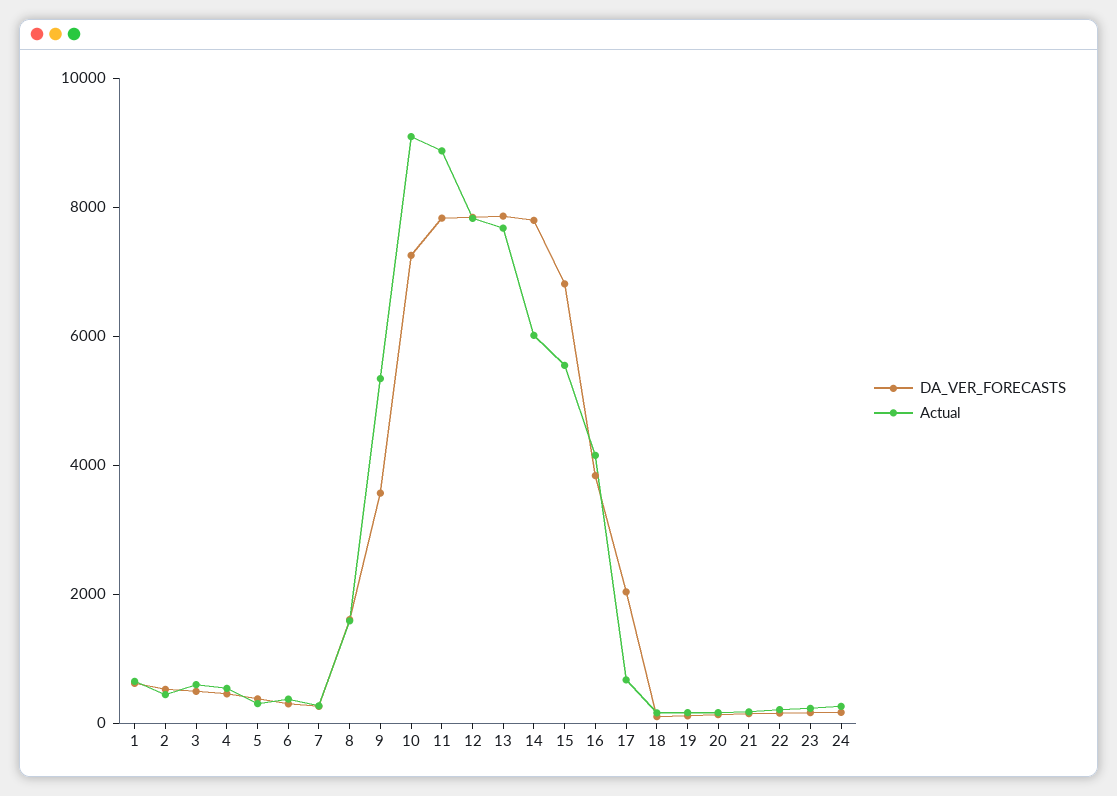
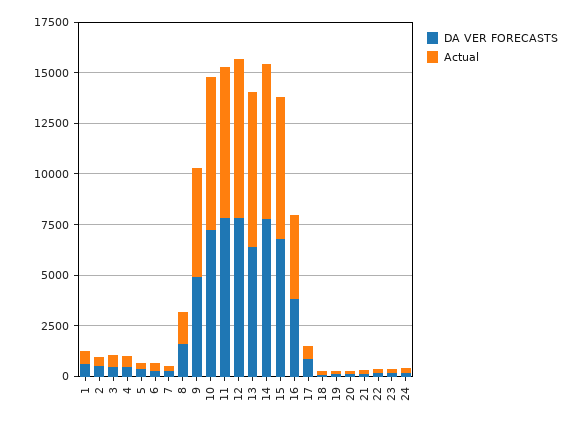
  {
    "DA_VER_FORECASTS": {
      "1": 500,
      "2": 500,
      "3": 500,
      "4": 500,
      "5": 500,
      "6": 500,
      "7": 500,
      "8": 1500,
-     "9": 3500,
+     "9": 5000,
      "10": 7500,
      "11": 8000,
      "12": 8000,
-     "13": 8000,
+     "13": 6500,
      "14": 8000,
      "15": 7000,
      "16": 4000,
-     "17": 2000,
+     "17": 1000,
      "18": 0,
      "19": 0,
      "20": 0,
      "21": 0,
      "22": 0,
      "23": 0,
      "24": 0
    },
    "Actual": {
      "1": 500,
      "2": 500,
      "3": 500,
      "4": 500,
      "5": 500,
      "6": 500,
      "7": 500,
      "8": 1500,
      "9": 5500,
-     "10": 9000,
+     "10": 7500,
-     "11": 9000,
+     "11": 7500,
      "12": 8000,
      "13": 7500,
-     "14": 6000,
+     "14": 7500,
-     "15": 5500,
+     "15": 7000,
      "16": 4000,
      "17": 500,
      "18": 0,
      "19": 0,
      "20": 0,
      "21": 0,
      "22": 0,
      "23": 0,
      "24": 500
    }
  }

